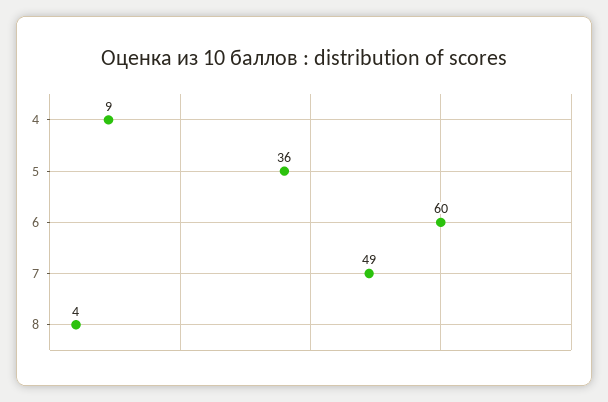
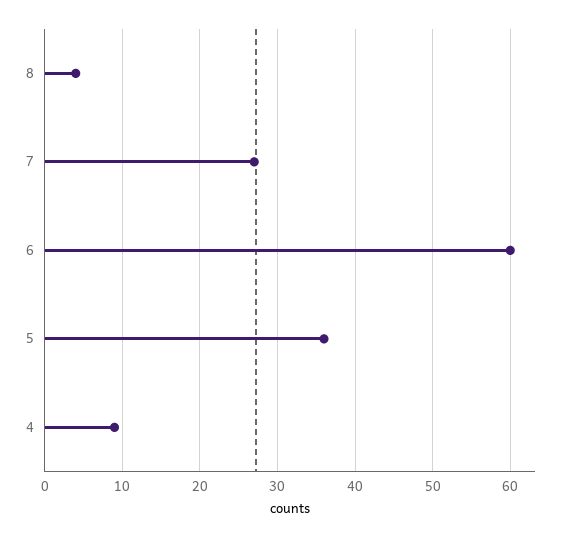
  {
    "4": 9,
    "5": 36,
    "6": 60,
-   "7": 49,
+   "7": 27,
    "8": 4
  }

